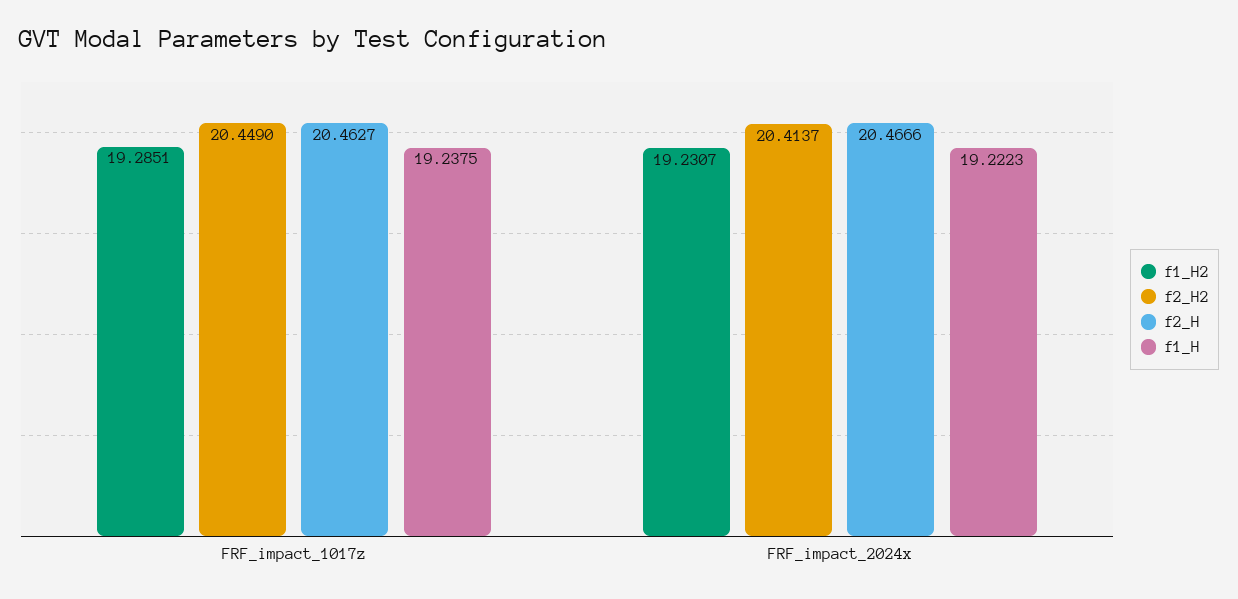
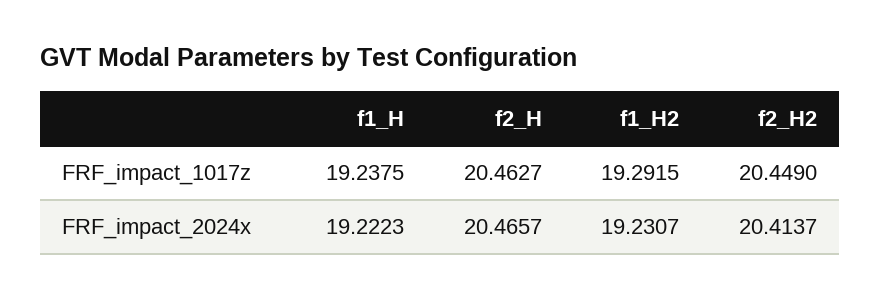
  {
    "f1_H2": {
-     "FRF_impact_1017z": 19.2851,
+     "FRF_impact_1017z": 19.2915,
      "FRF_impact_2024x": 19.2307
    },
    "f2_H2": {
      "FRF_impact_1017z": 20.449,
      "FRF_impact_2024x": 20.4137
    },
    "f2_H": {
      "FRF_impact_1017z": 20.4627,
-     "FRF_impact_2024x": 20.4666
+     "FRF_impact_2024x": 20.4657
    },
    "f1_H": {
      "FRF_impact_1017z": 19.2375,
      "FRF_impact_2024x": 19.2223
    }
  }

